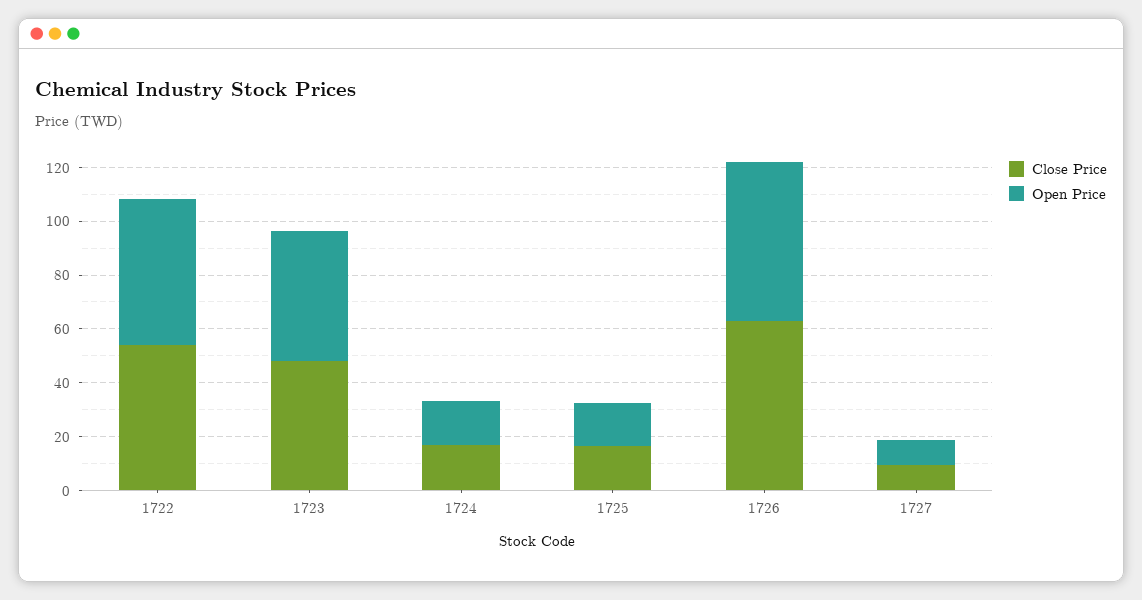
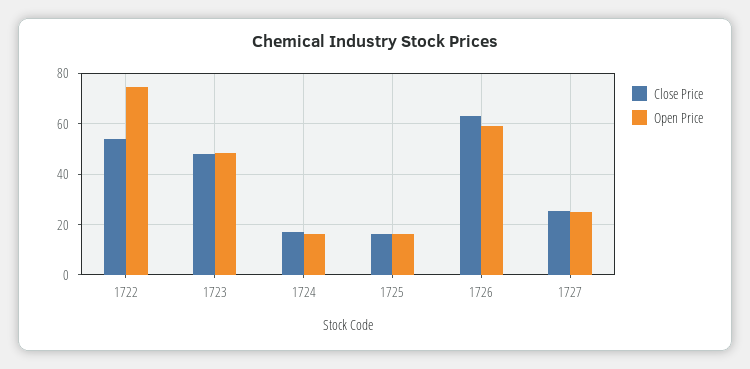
  {
    "Close Price": {
      "1722": 55,
      "1723": 47.5,
      "1724": 17.5,
      "1725": 17.5,
      "1726": 62.5,
-     "1727": 10
+     "1727": 25
    },
    "Open Price": {
-     "1722": 55,
+     "1722": 75,
      "1723": 47.5,
      "1724": 17.5,
      "1725": 15,
      "1726": 60,
-     "1727": 10
+     "1727": 25
    }
  }

